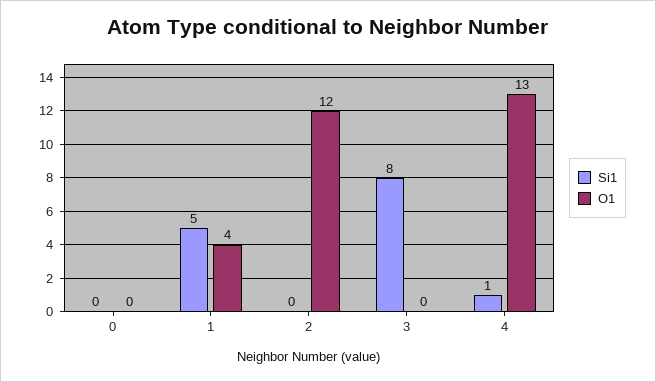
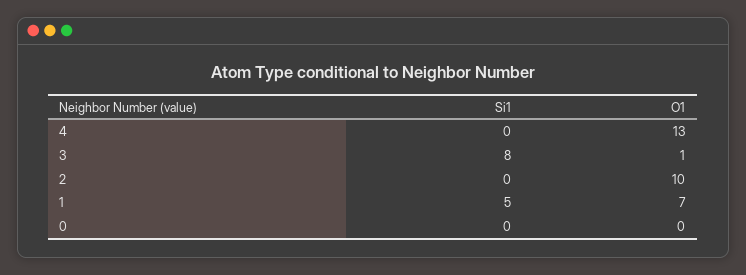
  {
    "Si1": {
      "0": 0,
      "1": 5,
      "2": 0,
      "3": 8,
-     "4": 1
+     "4": 0
    },
    "O1": {
      "0": 0,
-     "1": 4,
+     "1": 7,
-     "2": 12,
+     "2": 10,
-     "3": 0,
+     "3": 1,
      "4": 13
    }
  }

